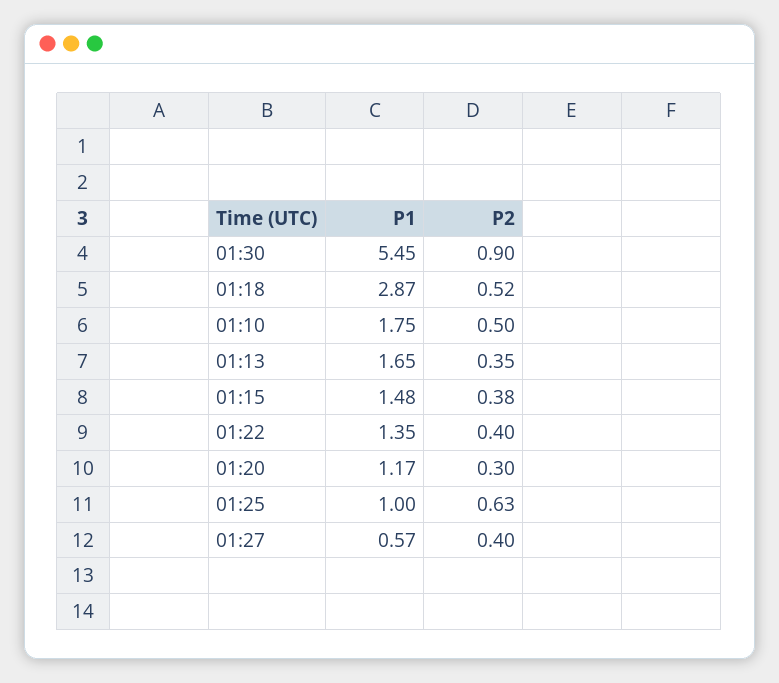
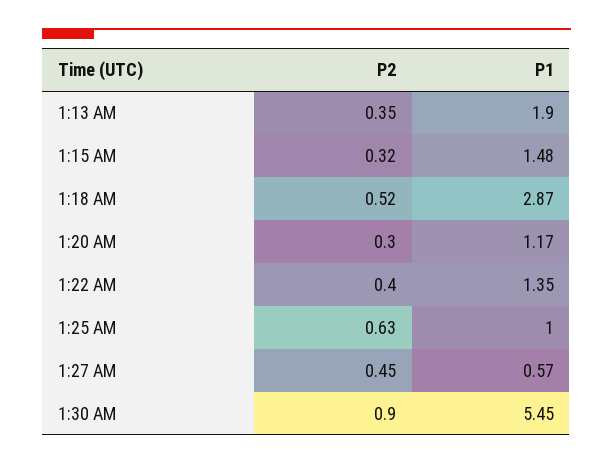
  {
    "P1": {
      "01:30": 5.45,
      "01:18": 2.87,
-     "01:10": 1.75,
-     "01:13": 1.65,
+     "01:13": 1.9,
      "01:15": 1.48,
      "01:22": 1.35,
      "01:20": 1.17,
      "01:25": 1,
      "01:27": 0.57
    },
    "P2": {
      "01:30": 0.9,
      "01:18": 0.52,
-     "01:10": 0.5,
      "01:13": 0.35,
-     "01:15": 0.38,
+     "01:15": 0.32,
      "01:22": 0.4,
      "01:20": 0.3,
      "01:25": 0.63,
-     "01:27": 0.4
+     "01:27": 0.45
    }
  }

